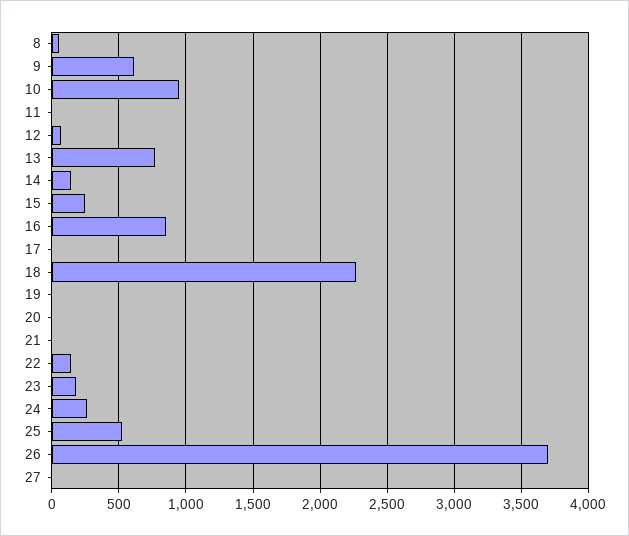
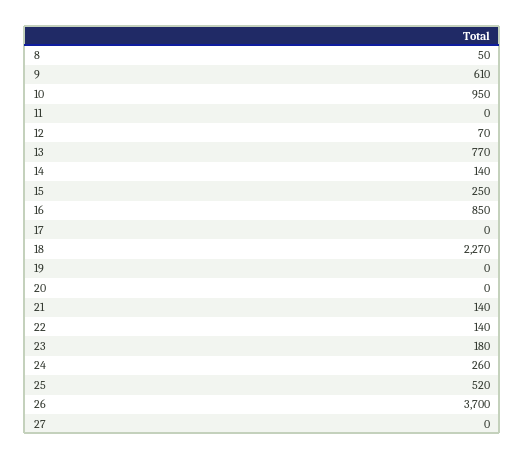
  {
    "8": 50,
    "9": 610,
    "10": 950,
    "11": 0,
    "12": 70,
    "13": 770,
    "14": 140,
    "15": 250,
    "16": 850,
    "17": 0,
    "18": 2270,
    "19": 0,
    "20": 0,
-   "21": 0,
+   "21": 140,
    "22": 140,
    "23": 180,
    "24": 260,
    "25": 520,
    "26": 3700,
    "27": 0
  }

